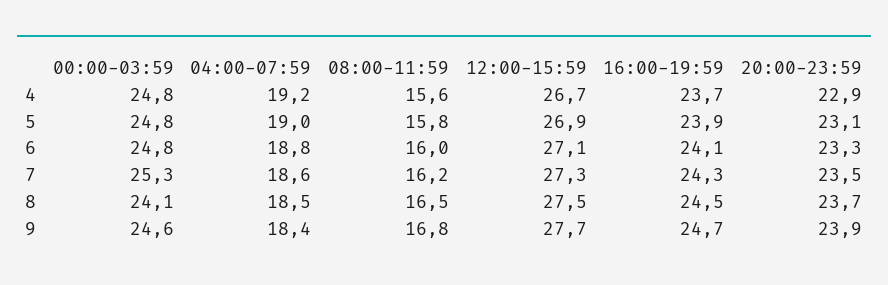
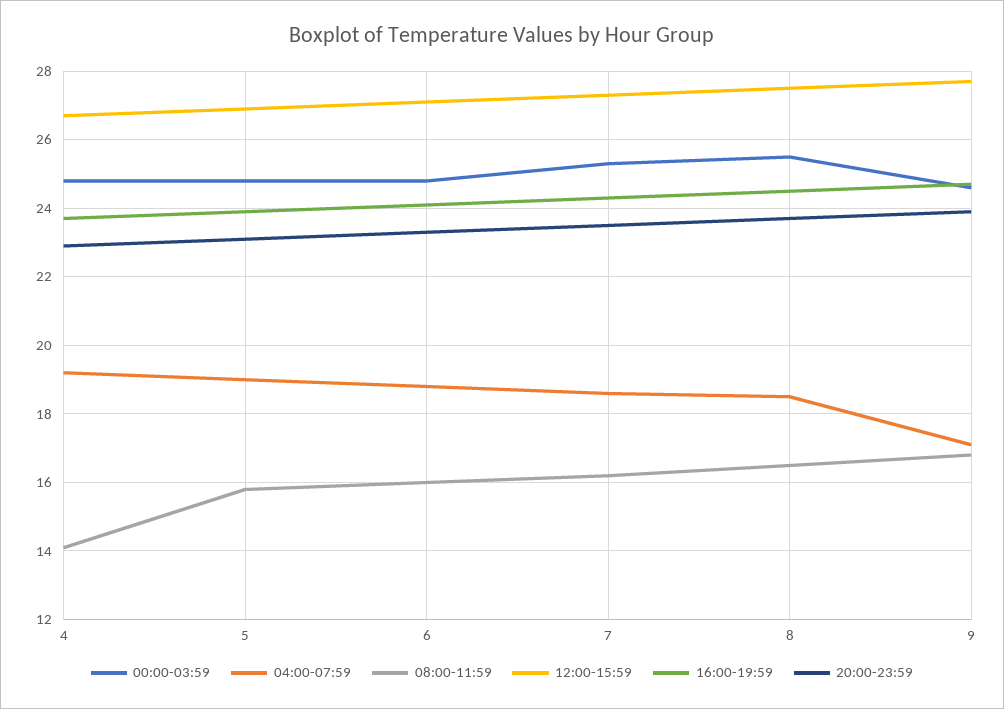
  {
    "00:00-03:59": {
      "4": 24.8,
      "5": 24.8,
      "6": 24.8,
      "7": 25.3,
-     "8": 24.1,
+     "8": 25.5,
      "9": 24.6
    },
    "04:00-07:59": {
      "4": 19.2,
      "5": 19,
      "6": 18.8,
      "7": 18.6,
      "8": 18.5,
-     "9": 18.4
+     "9": 17
    },
    "08:00-11:59": {
-     "4": 15.6,
+     "4": 14,
      "5": 15.8,
      "6": 16,
      "7": 16.2,
      "8": 16.5,
      "9": 16.8
    },
    "12:00-15:59": {
      "4": 26.7,
      "5": 26.9,
      "6": 27.1,
      "7": 27.3,
      "8": 27.5,
      "9": 27.7
    },
    "16:00-19:59": {
      "4": 23.7,
      "5": 23.9,
      "6": 24.1,
      "7": 24.3,
      "8": 24.5,
      "9": 24.7
    },
    "20:00-23:59": {
      "4": 22.9,
      "5": 23.1,
      "6": 23.3,
      "7": 23.5,
      "8": 23.7,
      "9": 23.9
    }
  }

